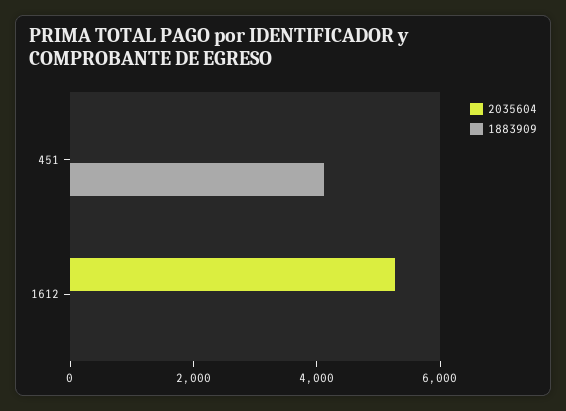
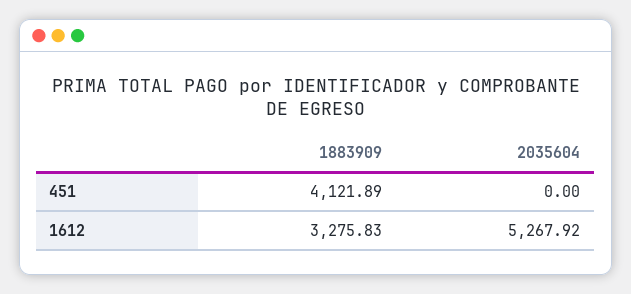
  {
    "2035604": {
      "451": 0,
      "1612": 5267.92
    },
    "1883909": {
      "451": 4121.89,
-     "1612": 0
+     "1612": 3275.83
    }
  }

